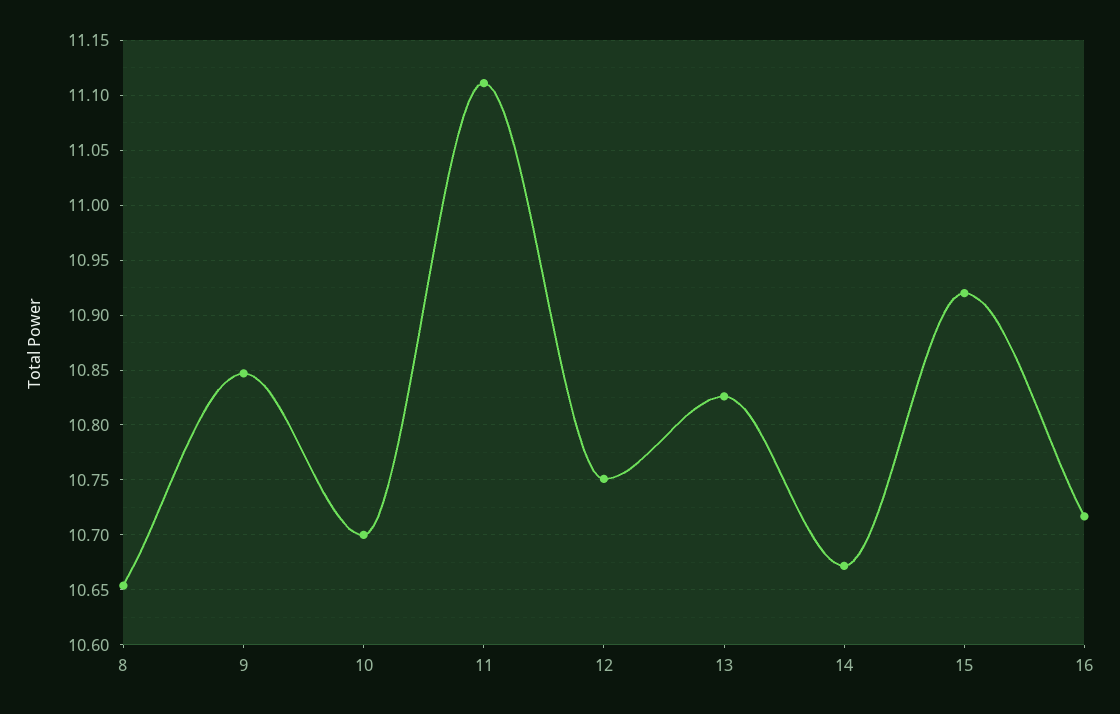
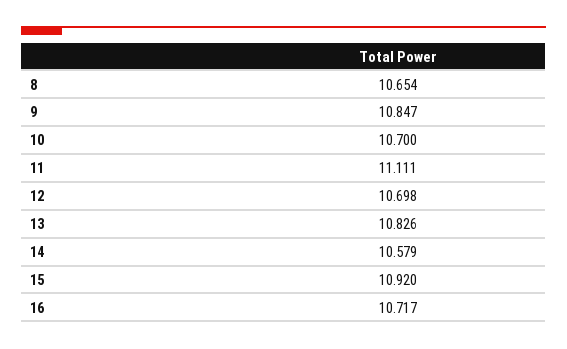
  {
    "8": 10.654,
    "9": 10.847,
    "10": 10.7,
    "11": 11.111,
-   "12": 10.75,
+   "12": 10.698,
    "13": 10.826,
-   "14": 10.67,
+   "14": 10.579,
    "15": 10.92,
    "16": 10.717
  }

